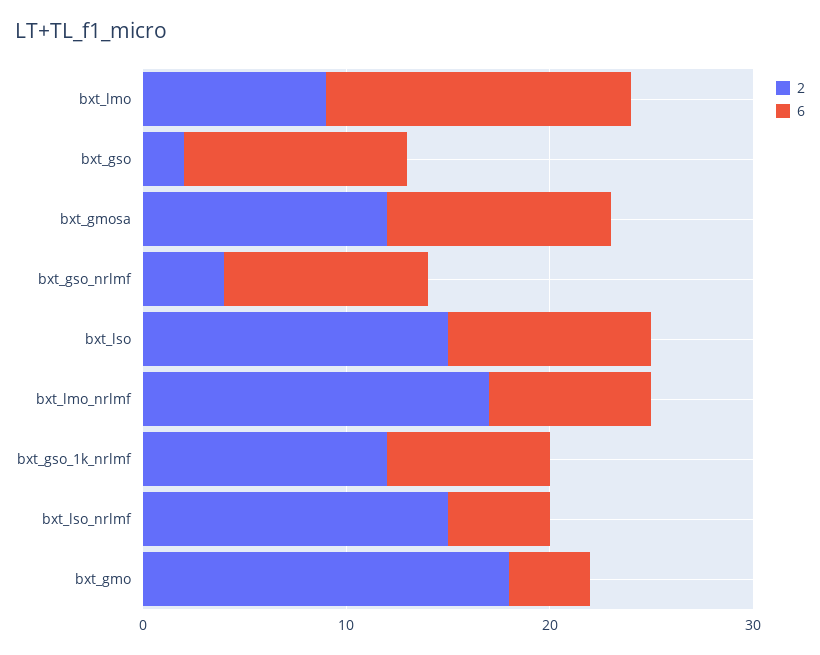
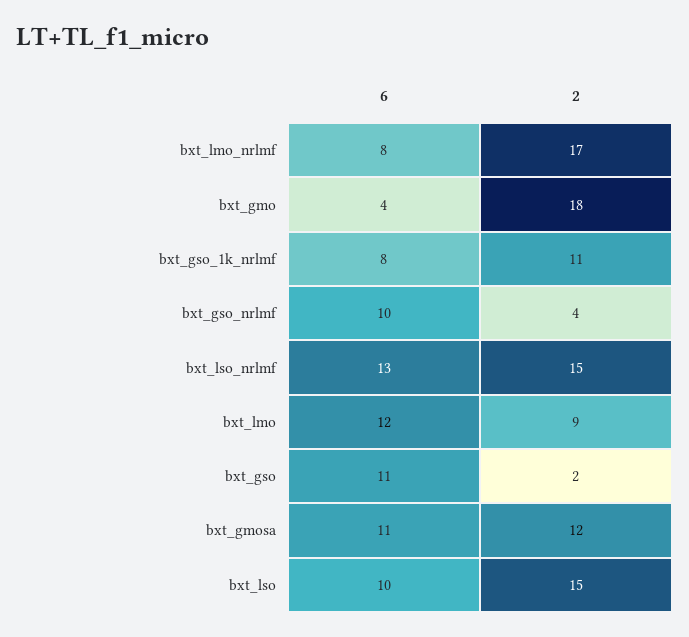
  {
    "2": {
      "bxt_lmo": 9,
      "bxt_gso": 2,
      "bxt_gmosa": 12,
      "bxt_gso_nrlmf": 4,
      "bxt_lso": 15,
      "bxt_lmo_nrlmf": 17,
-     "bxt_gso_1k_nrlmf": 12,
+     "bxt_gso_1k_nrlmf": 11,
      "bxt_lso_nrlmf": 15,
      "bxt_gmo": 18
    },
    "6": {
-     "bxt_lmo": 15,
+     "bxt_lmo": 12,
      "bxt_gso": 11,
      "bxt_gmosa": 11,
      "bxt_gso_nrlmf": 10,
      "bxt_lso": 10,
      "bxt_lmo_nrlmf": 8,
      "bxt_gso_1k_nrlmf": 8,
-     "bxt_lso_nrlmf": 5,
+     "bxt_lso_nrlmf": 13,
      "bxt_gmo": 4
    }
  }

